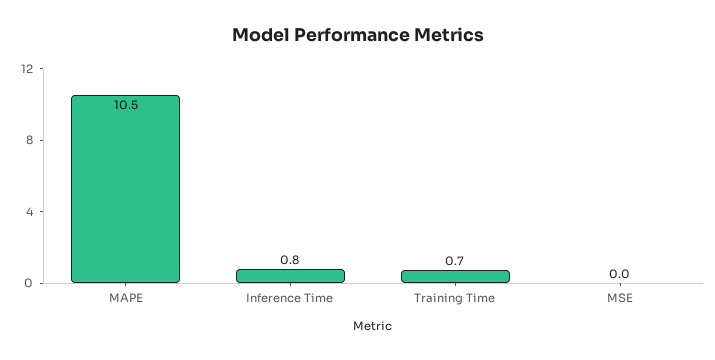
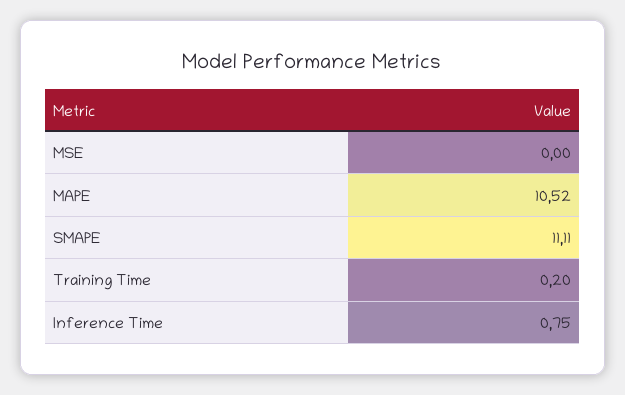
  {
    "MAPE": 10.52,
    "Inference Time": 0.75,
-   "Training Time": 0.7,
+   "Training Time": 0.2,
-   "MSE": 0
+   "MSE": 0,
+   "SMAPE": 11.11
  }

